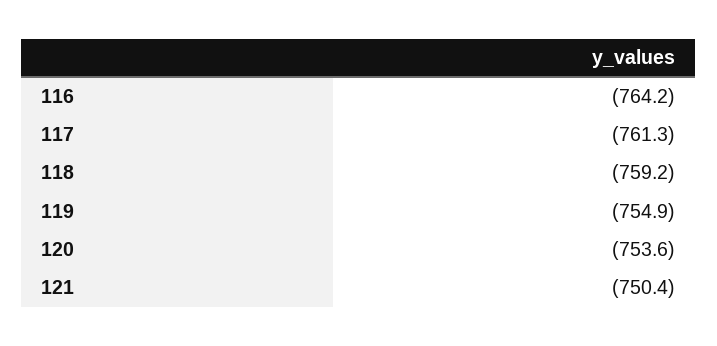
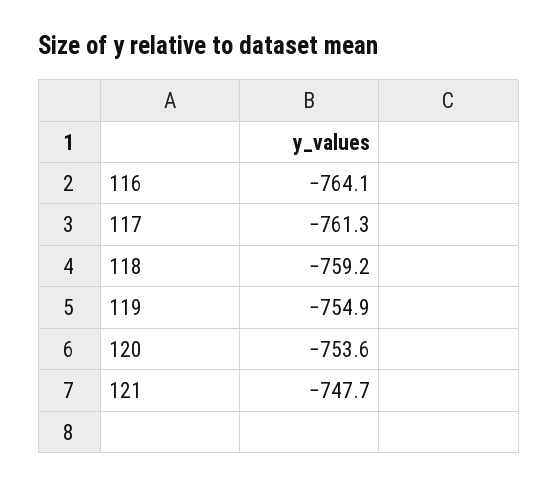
  {
-   "116": -764.2,
+   "116": -764.1,
    "117": -761.3,
    "118": -759.2,
    "119": -754.9,
    "120": -753.6,
-   "121": -750.4
+   "121": -747.7
  }

